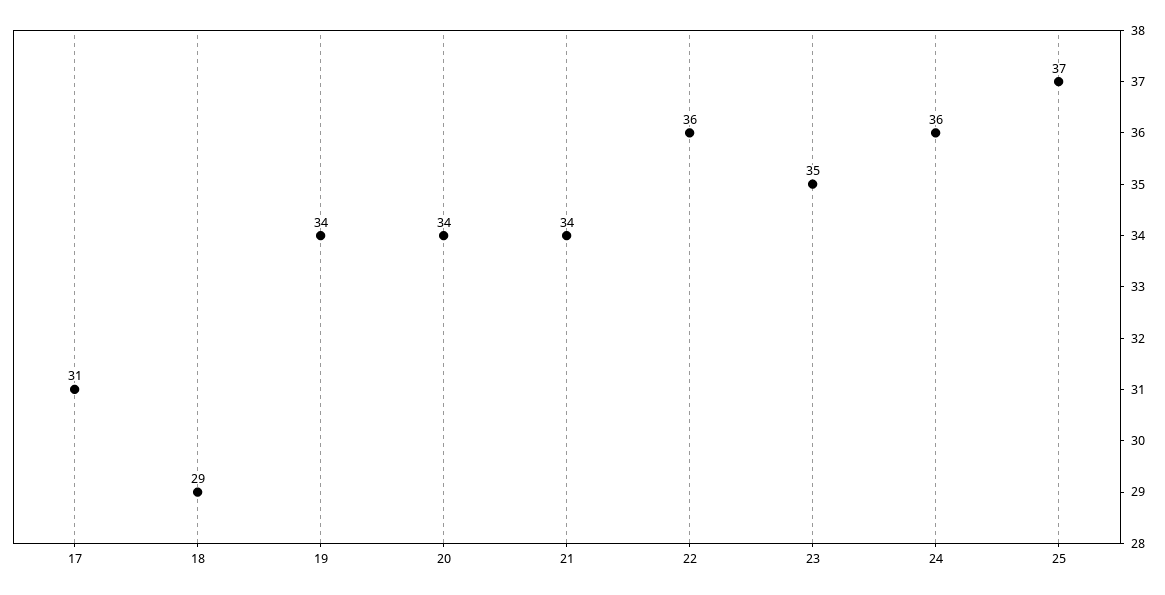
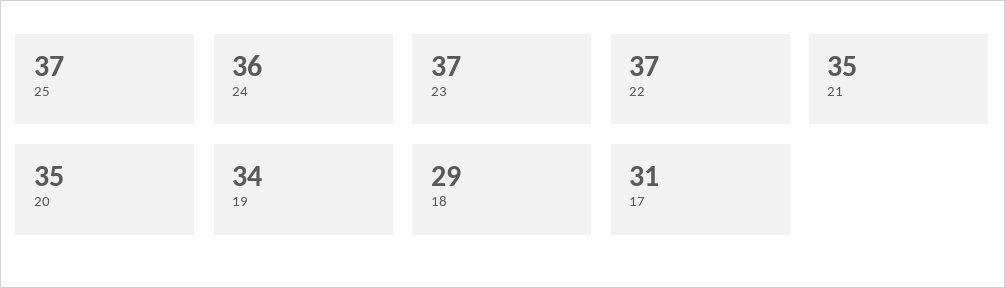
  {
    "17": 31,
    "18": 29,
    "19": 34,
-   "20": 34,
+   "20": 35,
-   "21": 34,
+   "21": 35,
-   "22": 36,
+   "22": 37,
-   "23": 35,
+   "23": 37,
    "24": 36,
    "25": 37
  }

